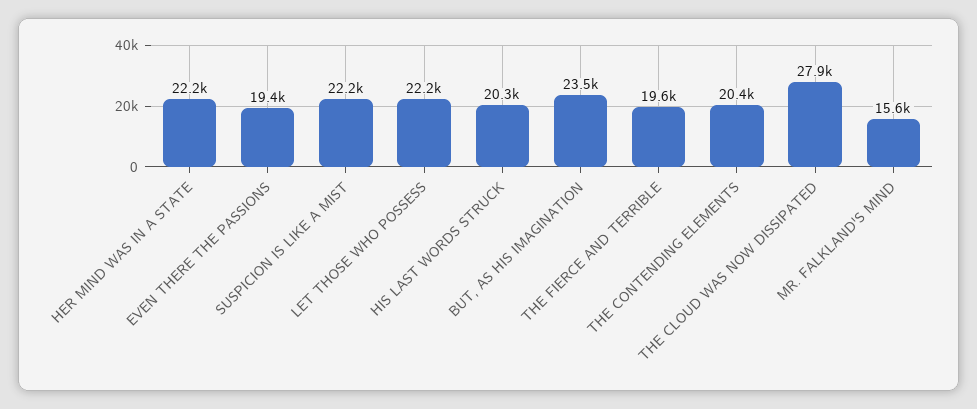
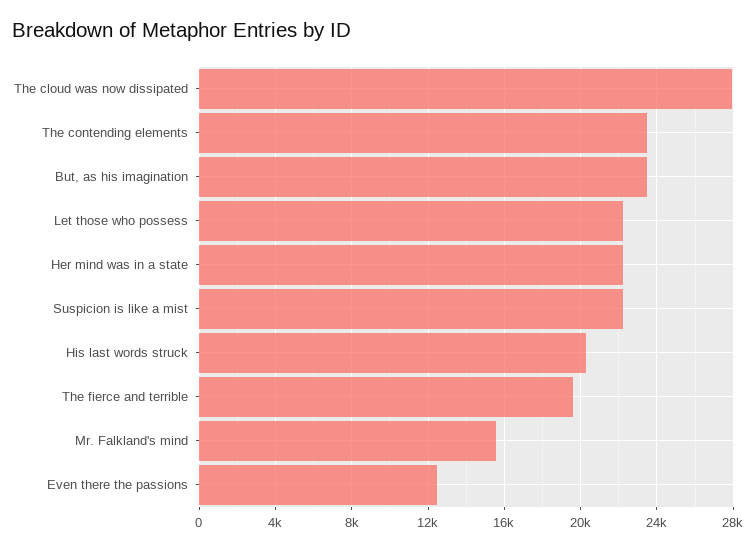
  {
    "HER MIND WAS IN A STATE": 22200,
-   "EVEN THERE THE PASSIONS": 19400,
+   "EVEN THERE THE PASSIONS": 12500,
    "SUSPICION IS LIKE A MIST": 22200,
    "LET THOSE WHO POSSESS": 22200,
    "HIS LAST WORDS STRUCK": 20300,
    "BUT, AS HIS IMAGINATION": 23500,
    "THE FIERCE AND TERRIBLE": 19600,
-   "THE CONTENDING ELEMENTS": 20400,
+   "THE CONTENDING ELEMENTS": 23500,
    "THE CLOUD WAS NOW DISSIPATED": 27900,
    "MR. FALKLAND'S MIND": 15600
  }

